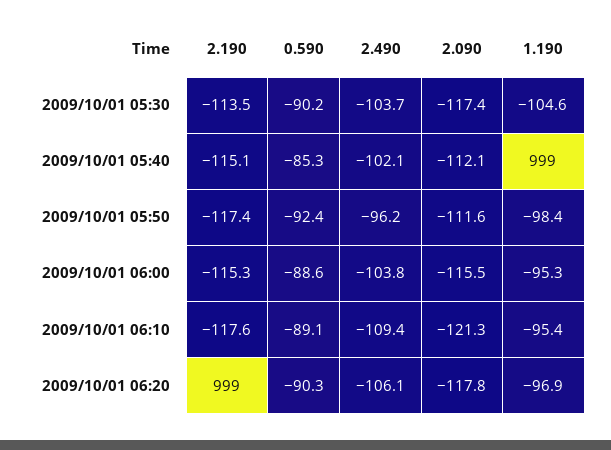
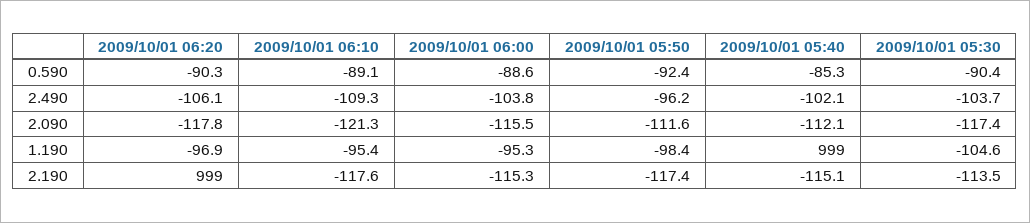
  {
    "2.190": {
      "2009/10/01 05:30": -113.5,
      "2009/10/01 05:40": -115.1,
      "2009/10/01 05:50": -117.4,
      "2009/10/01 06:00": -115.3,
      "2009/10/01 06:10": -117.6,
      "2009/10/01 06:20": 999
    },
    "0.590": {
-     "2009/10/01 05:30": -90.2,
+     "2009/10/01 05:30": -90.4,
      "2009/10/01 05:40": -85.3,
      "2009/10/01 05:50": -92.4,
      "2009/10/01 06:00": -88.6,
      "2009/10/01 06:10": -89.1,
      "2009/10/01 06:20": -90.3
    },
    "2.490": {
      "2009/10/01 05:30": -103.7,
      "2009/10/01 05:40": -102.1,
      "2009/10/01 05:50": -96.2,
      "2009/10/01 06:00": -103.8,
-     "2009/10/01 06:10": -109.4,
+     "2009/10/01 06:10": -109.3,
      "2009/10/01 06:20": -106.1
    },
    "2.090": {
      "2009/10/01 05:30": -117.4,
      "2009/10/01 05:40": -112.1,
      "2009/10/01 05:50": -111.6,
      "2009/10/01 06:00": -115.5,
      "2009/10/01 06:10": -121.3,
      "2009/10/01 06:20": -117.8
    },
    "1.190": {
      "2009/10/01 05:30": -104.6,
      "2009/10/01 05:40": 999,
      "2009/10/01 05:50": -98.4,
      "2009/10/01 06:00": -95.3,
      "2009/10/01 06:10": -95.4,
      "2009/10/01 06:20": -96.9
    }
  }

